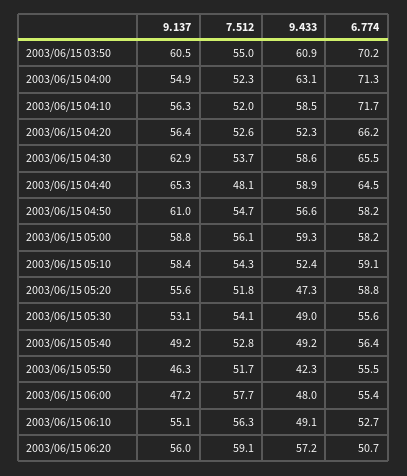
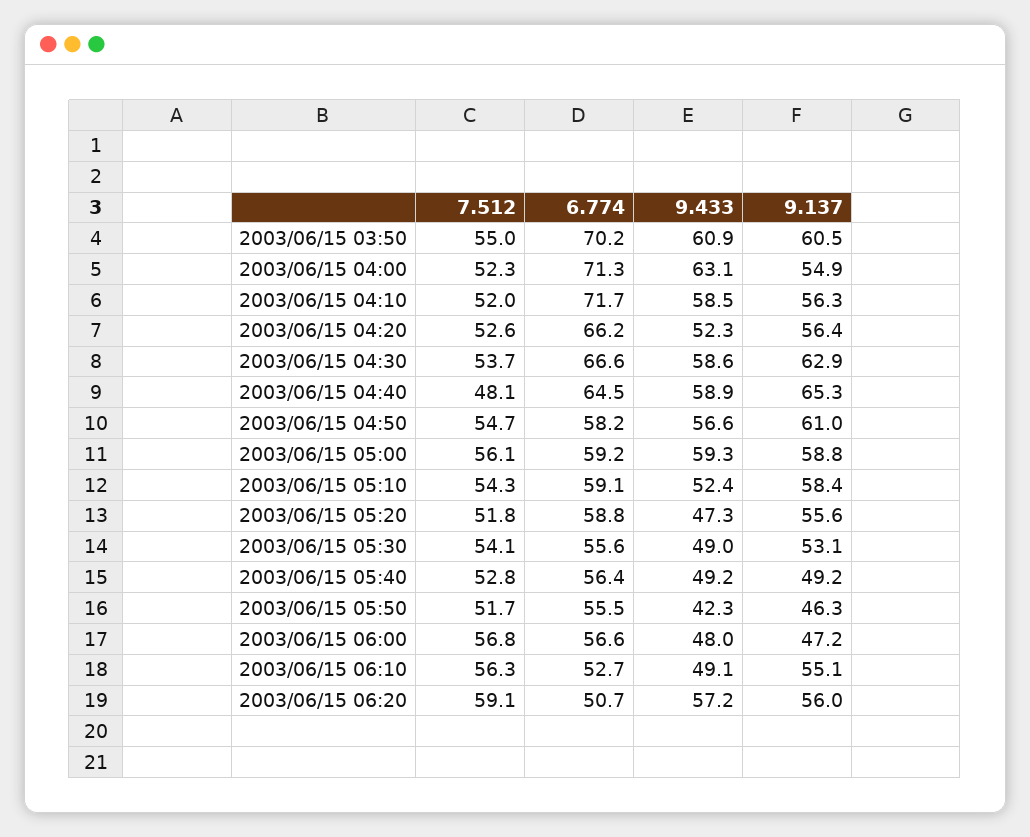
  {
    "9.137": {
      "2003/06/15 03:50": 60.5,
      "2003/06/15 04:00": 54.9,
      "2003/06/15 04:10": 56.3,
      "2003/06/15 04:20": 56.4,
      "2003/06/15 04:30": 62.9,
      "2003/06/15 04:40": 65.3,
      "2003/06/15 04:50": 61,
      "2003/06/15 05:00": 58.8,
      "2003/06/15 05:10": 58.4,
      "2003/06/15 05:20": 55.6,
      "2003/06/15 05:30": 53.1,
      "2003/06/15 05:40": 49.2,
      "2003/06/15 05:50": 46.3,
      "2003/06/15 06:00": 47.2,
      "2003/06/15 06:10": 55.1,
      "2003/06/15 06:20": 56
    },
    "7.512": {
      "2003/06/15 03:50": 55,
      "2003/06/15 04:00": 52.3,
      "2003/06/15 04:10": 52,
      "2003/06/15 04:20": 52.6,
      "2003/06/15 04:30": 53.7,
      "2003/06/15 04:40": 48.1,
      "2003/06/15 04:50": 54.7,
      "2003/06/15 05:00": 56.1,
      "2003/06/15 05:10": 54.3,
      "2003/06/15 05:20": 51.8,
      "2003/06/15 05:30": 54.1,
      "2003/06/15 05:40": 52.8,
      "2003/06/15 05:50": 51.7,
-     "2003/06/15 06:00": 57.7,
+     "2003/06/15 06:00": 56.8,
      "2003/06/15 06:10": 56.3,
      "2003/06/15 06:20": 59.1
    },
    "9.433": {
      "2003/06/15 03:50": 60.9,
      "2003/06/15 04:00": 63.1,
      "2003/06/15 04:10": 58.5,
      "2003/06/15 04:20": 52.3,
      "2003/06/15 04:30": 58.6,
      "2003/06/15 04:40": 58.9,
      "2003/06/15 04:50": 56.6,
      "2003/06/15 05:00": 59.3,
      "2003/06/15 05:10": 52.4,
      "2003/06/15 05:20": 47.3,
      "2003/06/15 05:30": 49,
      "2003/06/15 05:40": 49.2,
      "2003/06/15 05:50": 42.3,
      "2003/06/15 06:00": 48,
      "2003/06/15 06:10": 49.1,
      "2003/06/15 06:20": 57.2
    },
    "6.774": {
      "2003/06/15 03:50": 70.2,
      "2003/06/15 04:00": 71.3,
      "2003/06/15 04:10": 71.7,
      "2003/06/15 04:20": 66.2,
-     "2003/06/15 04:30": 65.5,
+     "2003/06/15 04:30": 66.6,
      "2003/06/15 04:40": 64.5,
      "2003/06/15 04:50": 58.2,
-     "2003/06/15 05:00": 58.2,
+     "2003/06/15 05:00": 59.2,
      "2003/06/15 05:10": 59.1,
      "2003/06/15 05:20": 58.8,
      "2003/06/15 05:30": 55.6,
      "2003/06/15 05:40": 56.4,
      "2003/06/15 05:50": 55.5,
-     "2003/06/15 06:00": 55.4,
+     "2003/06/15 06:00": 56.6,
      "2003/06/15 06:10": 52.7,
      "2003/06/15 06:20": 50.7
    }
  }

